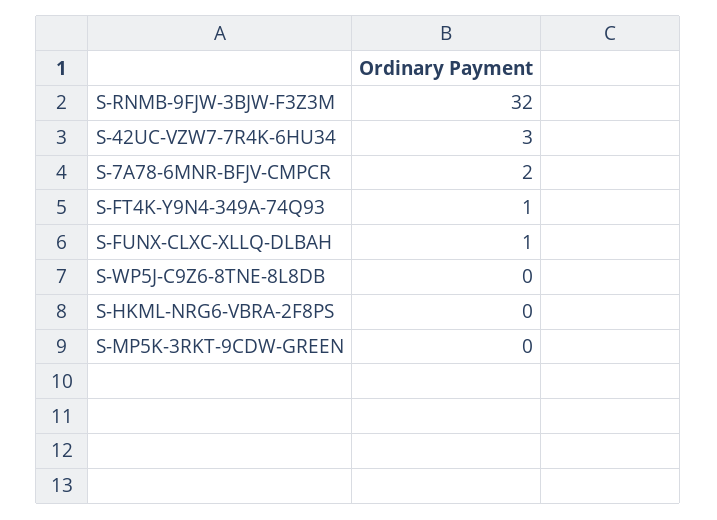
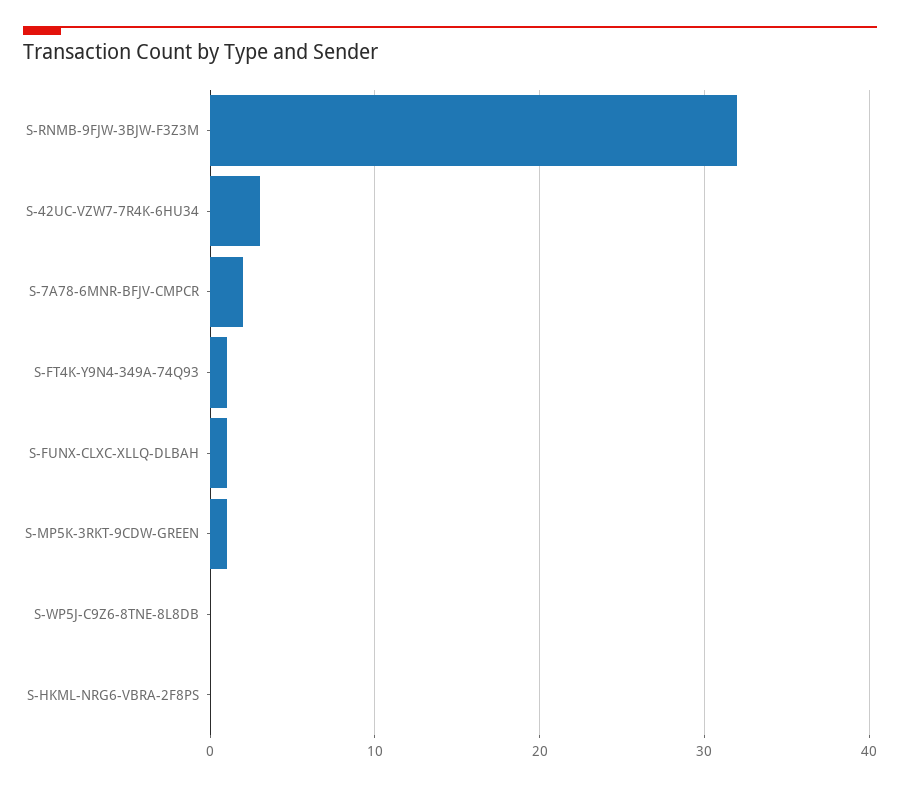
  {
    "S-RNMB-9FJW-3BJW-F3Z3M": 32,
    "S-42UC-VZW7-7R4K-6HU34": 3,
    "S-7A78-6MNR-BFJV-CMPCR": 2,
    "S-FT4K-Y9N4-349A-74Q93": 1,
    "S-FUNX-CLXC-XLLQ-DLBAH": 1,
    "S-WP5J-C9Z6-8TNE-8L8DB": 0,
    "S-HKML-NRG6-VBRA-2F8PS": 0,
-   "S-MP5K-3RKT-9CDW-GREEN": 0
+   "S-MP5K-3RKT-9CDW-GREEN": 1
  }

